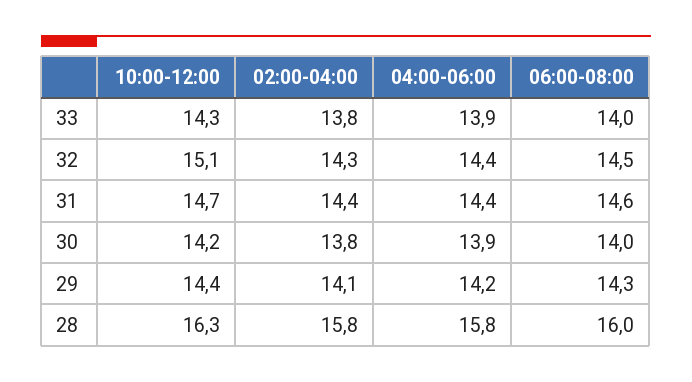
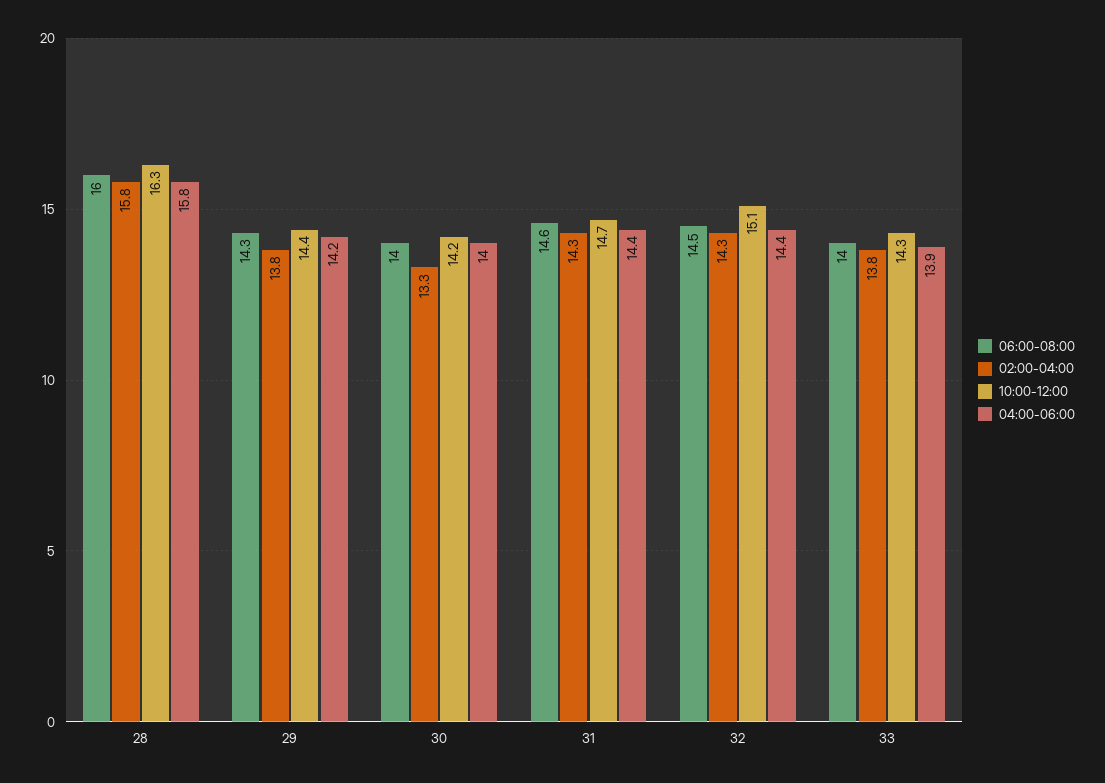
  {
    "10:00-12:00": {
      "33": 14.3,
      "32": 15.1,
      "31": 14.7,
      "30": 14.2,
      "29": 14.4,
      "28": 16.3
    },
    "02:00-04:00": {
      "33": 13.8,
      "32": 14.3,
-     "31": 14.4,
+     "31": 14.3,
-     "30": 13.8,
+     "30": 13.3,
-     "29": 14.1,
+     "29": 13.8,
      "28": 15.8
    },
    "04:00-06:00": {
      "33": 13.9,
      "32": 14.4,
      "31": 14.4,
-     "30": 13.9,
+     "30": 14,
      "29": 14.2,
      "28": 15.8
    },
    "06:00-08:00": {
      "33": 14,
      "32": 14.5,
      "31": 14.6,
      "30": 14,
      "29": 14.3,
      "28": 16
    }
  }

